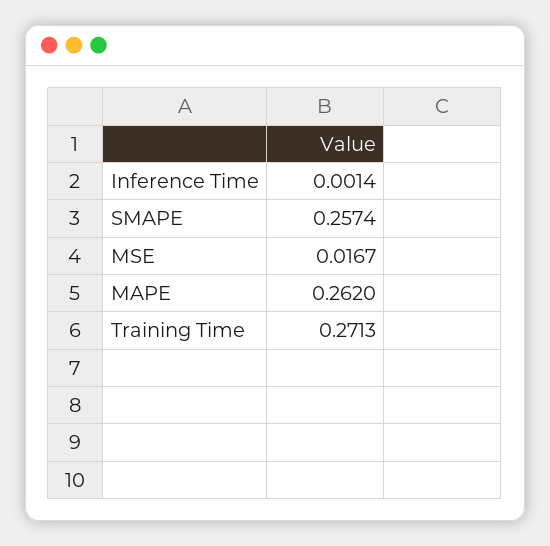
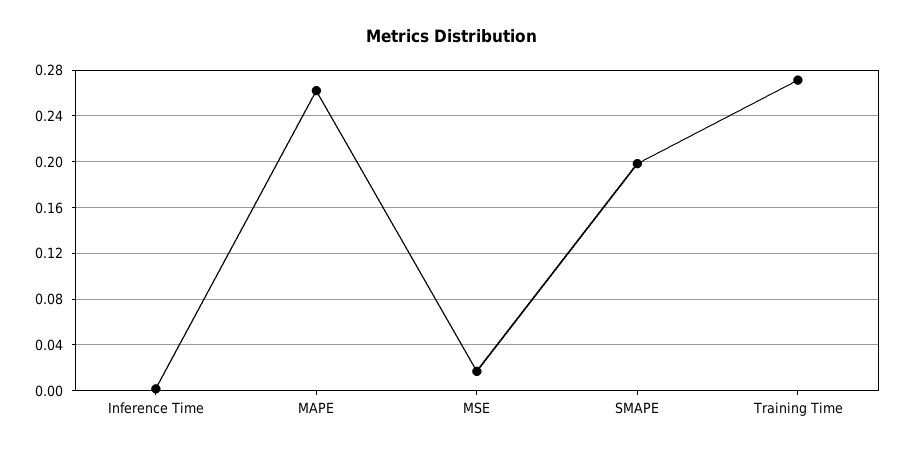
  {
    "Inference Time": 0.0014,
-   "SMAPE": 0.2574,
+   "SMAPE": 0.2,
    "MSE": 0.0167,
    "MAPE": 0.262,
    "Training Time": 0.2713
  }

